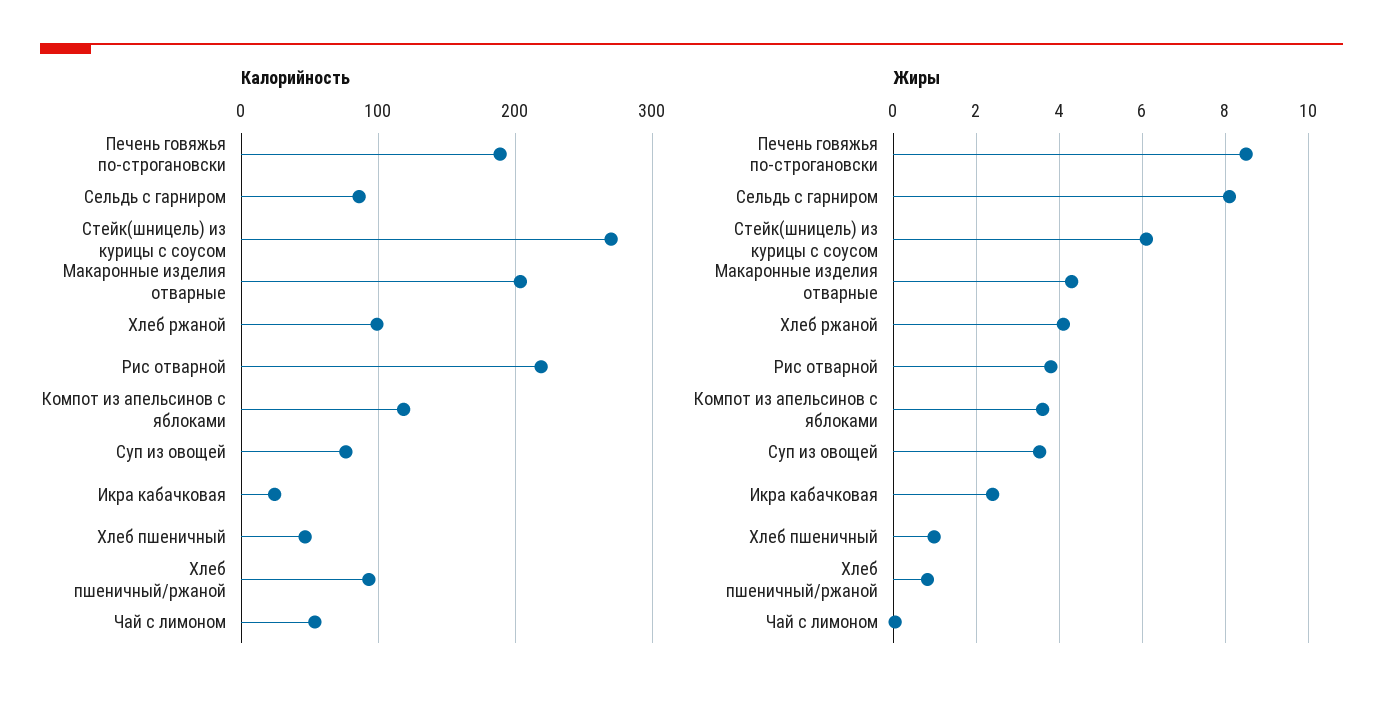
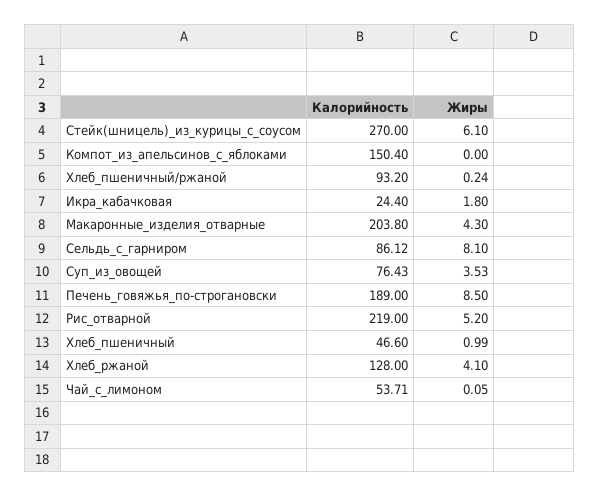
  {
    "Калорийность": {
      "Печень говяжья по-строгановски": 189,
      "Сельдь с гарниром": 86.12,
      "Стейк(шницель) из курицы с соусом": 270,
      "Макаронные изделия отварные": 203.8,
-     "Хлеб ржаной": 100,
+     "Хлеб ржаной": 128,
      "Рис отварной": 219,
-     "Компот из апельсинов с яблоками": 120,
+     "Компот из апельсинов с яблоками": 150.4,
      "Суп из овощей": 76.43,
      "Икра кабачковая": 24.4,
      "Хлеб пшеничный": 46.6,
      "Хлеб пшеничный/ржаной": 93.2,
      "Чай с лимоном": 53.71
    },
    "Жиры": {
      "Печень говяжья по-строгановски": 8.5,
      "Сельдь с гарниром": 8.1,
      "Стейк(шницель) из курицы с соусом": 6.1,
      "Макаронные изделия отварные": 4.3,
      "Хлеб ржаной": 4.1,
-     "Рис отварной": 3.8,
+     "Рис отварной": 5.2,
-     "Компот из апельсинов с яблоками": 3.6,
+     "Компот из апельсинов с яблоками": 0,
      "Суп из овощей": 3.53,
-     "Икра кабачковая": 2.4,
+     "Икра кабачковая": 1.8,
      "Хлеб пшеничный": 0.99,
-     "Хлеб пшеничный/ржаной": 0.8,
+     "Хлеб пшеничный/ржаной": 0.24,
      "Чай с лимоном": 0.05
    }
  }

